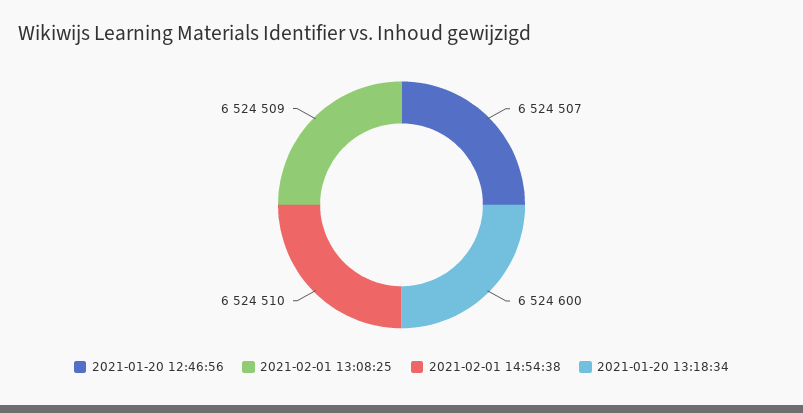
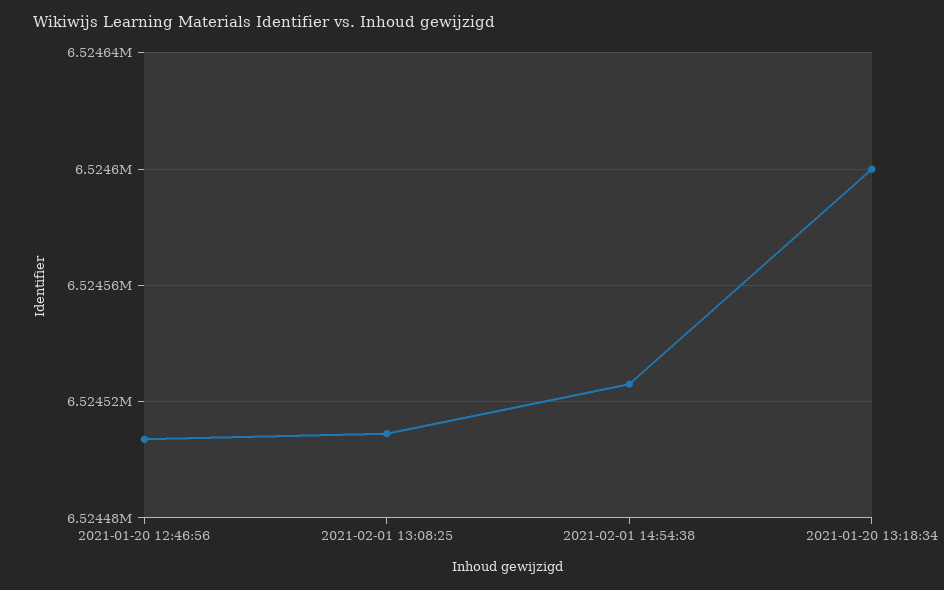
  {
    "2021-01-20 12:46:56": 6524507,
    "2021-02-01 13:08:25": 6524509,
-   "2021-02-01 14:54:38": 6524510,
+   "2021-02-01 14:54:38": 6524525,
    "2021-01-20 13:18:34": 6524600
  }

